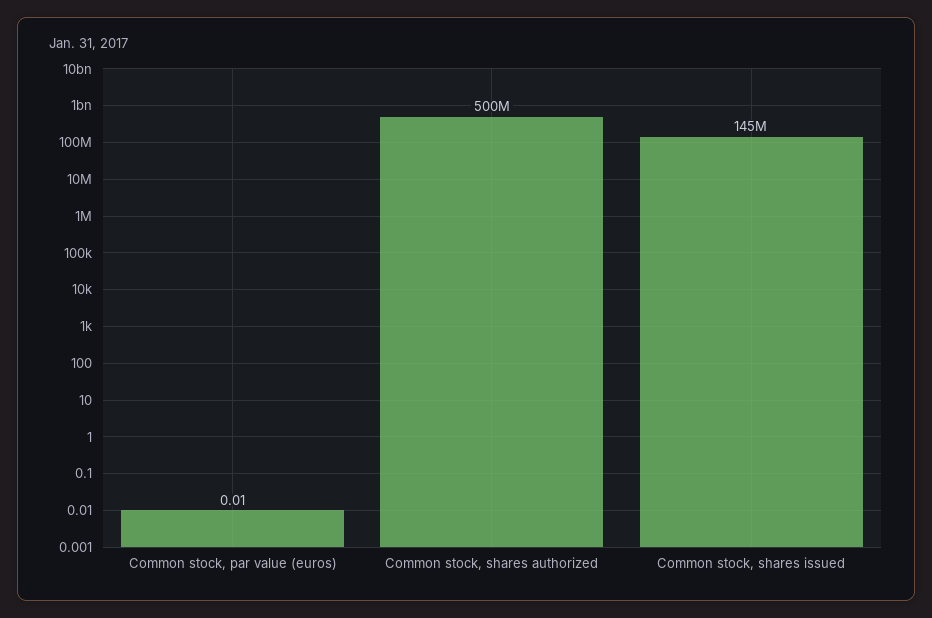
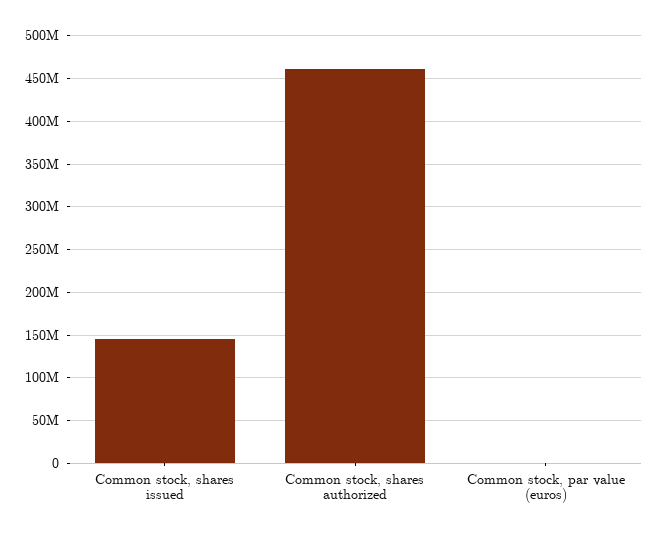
  {
    "Common stock, par value (euros)": 0.01,
-   "Common stock, shares authorized": 500000000,
+   "Common stock, shares authorized": 460000000,
    "Common stock, shares issued": 145000000
  }

